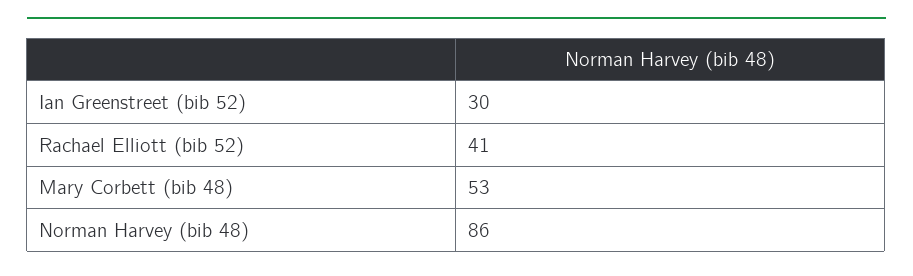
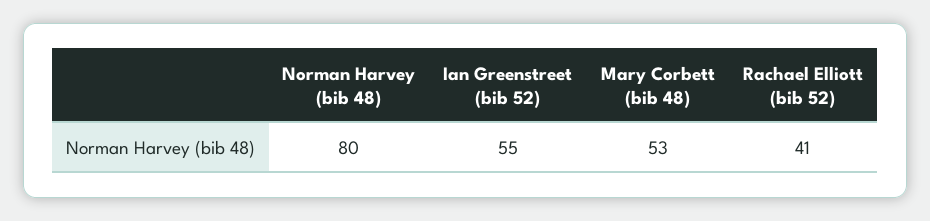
  {
-   "Ian Greenstreet (bib 52)": 30,
+   "Ian Greenstreet (bib 52)": 55,
    "Rachael Elliott (bib 52)": 41,
    "Mary Corbett (bib 48)": 53,
-   "Norman Harvey (bib 48)": 86
+   "Norman Harvey (bib 48)": 80
  }

